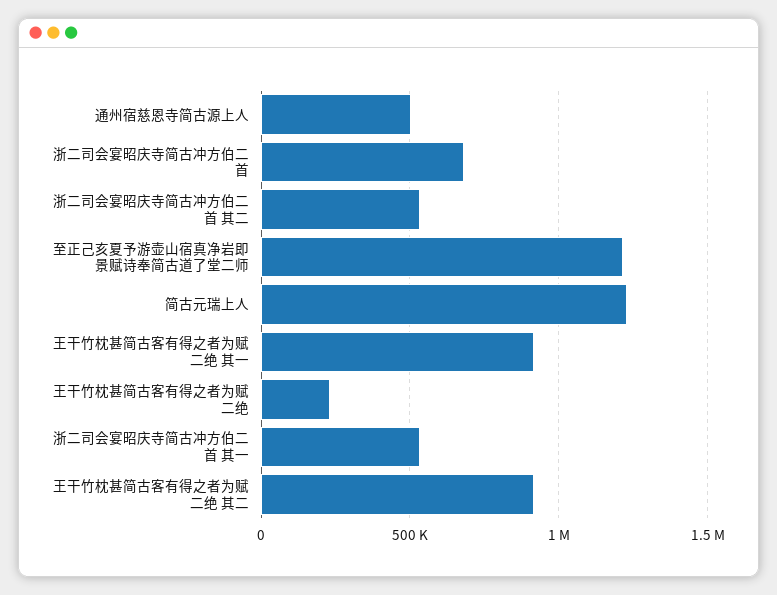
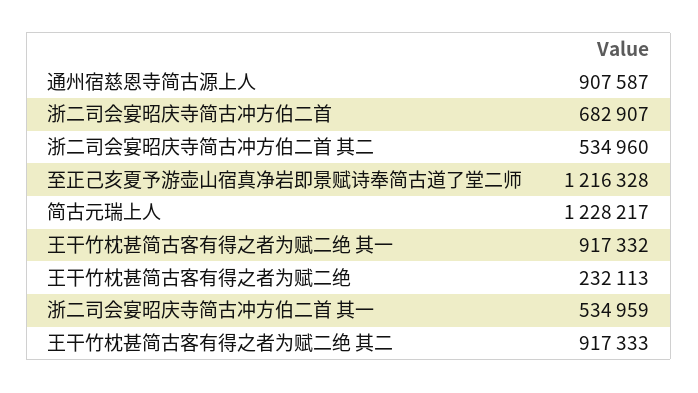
  {
-   "通州宿慈恩寺简古源上人": 500000,
+   "通州宿慈恩寺简古源上人": 907587,
    "浙二司会宴昭庆寺简古冲方伯二首": 682907,
    "浙二司会宴昭庆寺简古冲方伯二首 其二": 534960,
    "至正己亥夏予游壶山宿真净岩即景赋诗奉简古道了堂二师": 1216328,
    "简古元瑞上人": 1228217,
    "王干竹枕甚简古客有得之者为赋二绝 其一": 917332,
    "王干竹枕甚简古客有得之者为赋二绝": 232113,
    "浙二司会宴昭庆寺简古冲方伯二首 其一": 534959,
    "王干竹枕甚简古客有得之者为赋二绝 其二": 917333
  }

